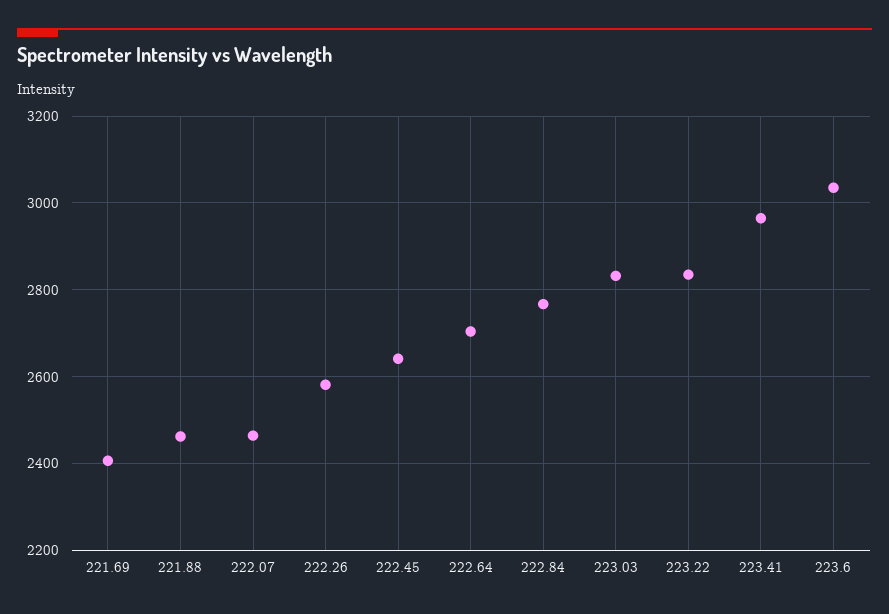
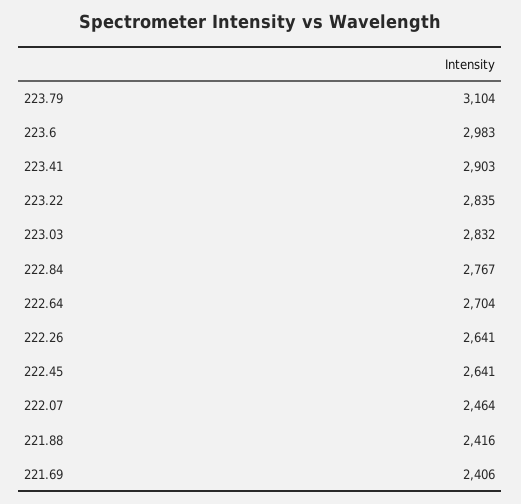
  {
    "221.69": 2406,
-   "221.88": 2460,
+   "221.88": 2416,
    "222.07": 2464,
-   "222.26": 2580,
+   "222.26": 2641,
    "222.45": 2641,
    "222.64": 2704,
    "222.84": 2767,
    "223.03": 2832,
    "223.22": 2835,
-   "223.41": 2960,
+   "223.41": 2903,
-   "223.6": 3040
+   "223.6": 2983,
+   "223.79": 3104
  }

